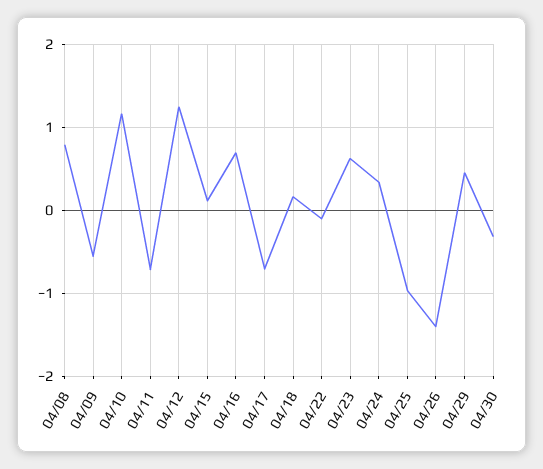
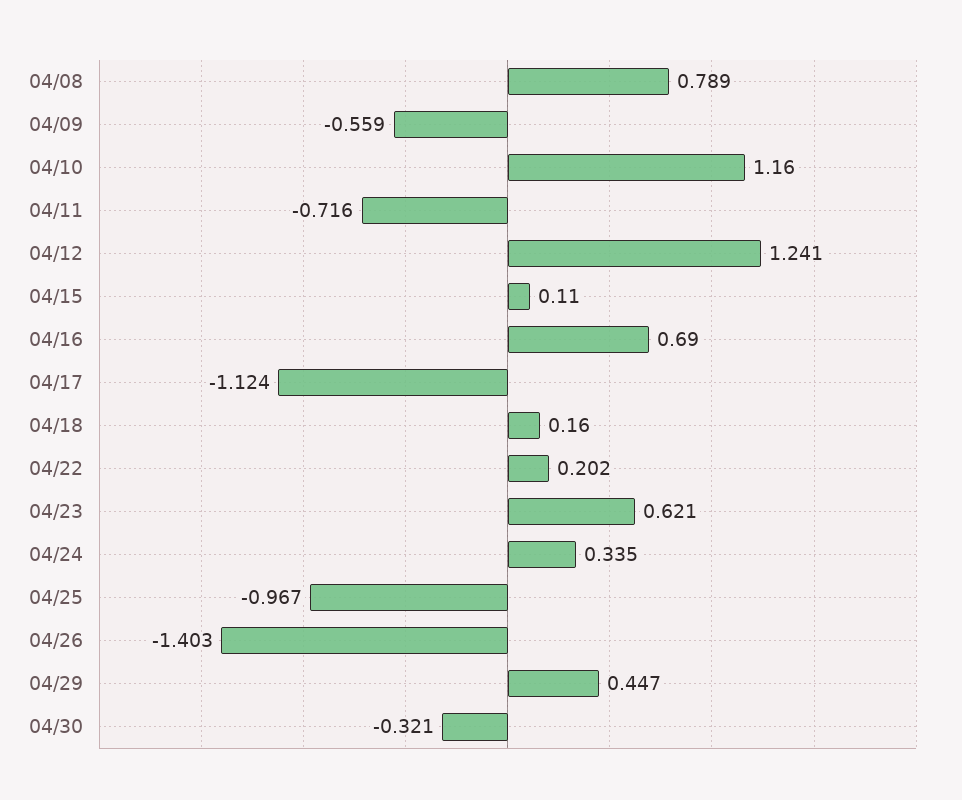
  {
    "04/08": 0.789,
    "04/09": -0.559,
    "04/10": 1.16,
    "04/11": -0.716,
    "04/12": 1.241,
    "04/15": 0.11,
    "04/16": 0.69,
-   "04/17": -0.7,
+   "04/17": -1.124,
    "04/18": 0.16,
-   "04/22": -0.1,
+   "04/22": 0.202,
    "04/23": 0.621,
    "04/24": 0.335,
    "04/25": -0.967,
    "04/26": -1.403,
    "04/29": 0.447,
    "04/30": -0.321
  }

